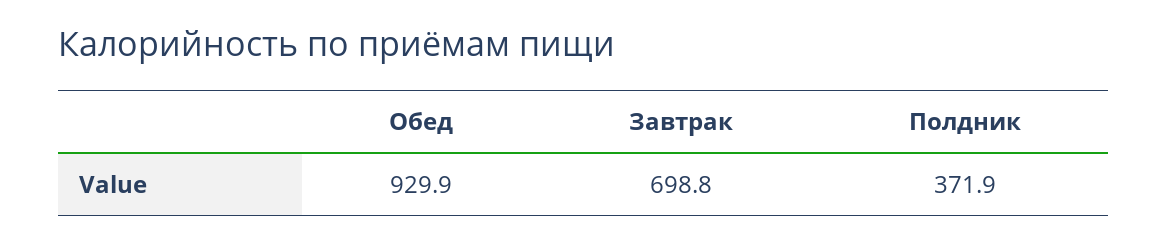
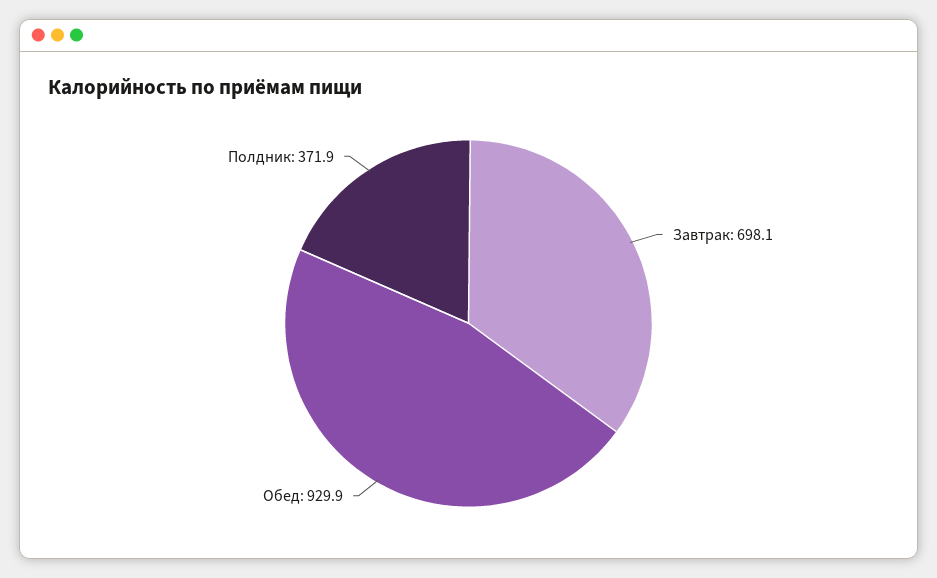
  {
    "Обед": 929.9,
-   "Завтрак": 698.8,
+   "Завтрак": 698.1,
    "Полдник": 371.9
  }

